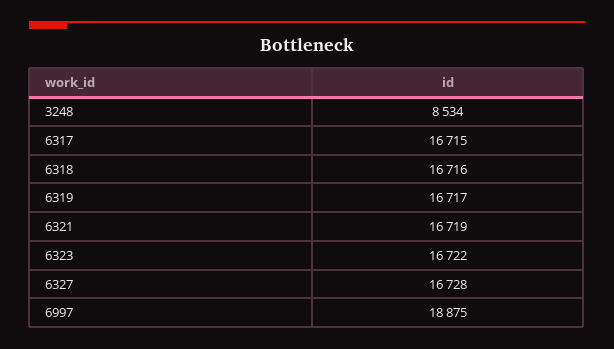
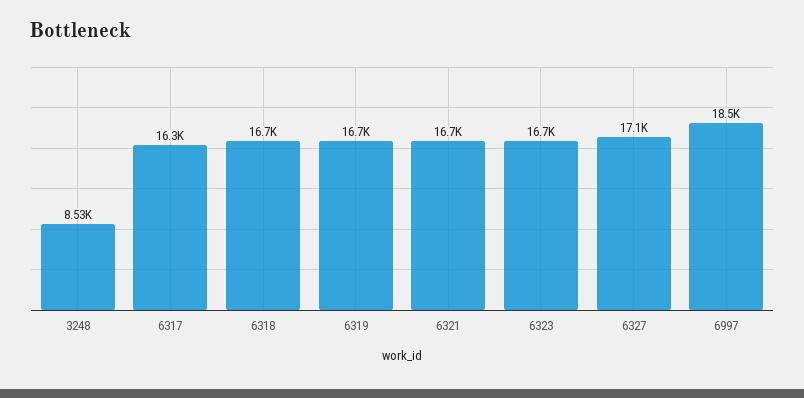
  {
    "3248": 8534,
-   "6317": 16715,
+   "6317": 16300,
    "6318": 16716,
    "6319": 16717,
    "6321": 16719,
    "6323": 16722,
-   "6327": 16728,
+   "6327": 17100,
-   "6997": 18875
+   "6997": 18500
  }

